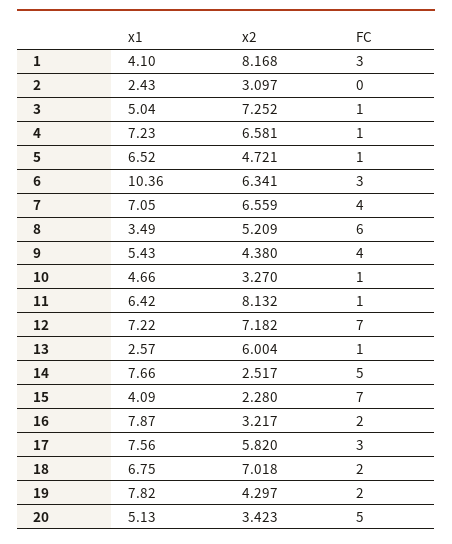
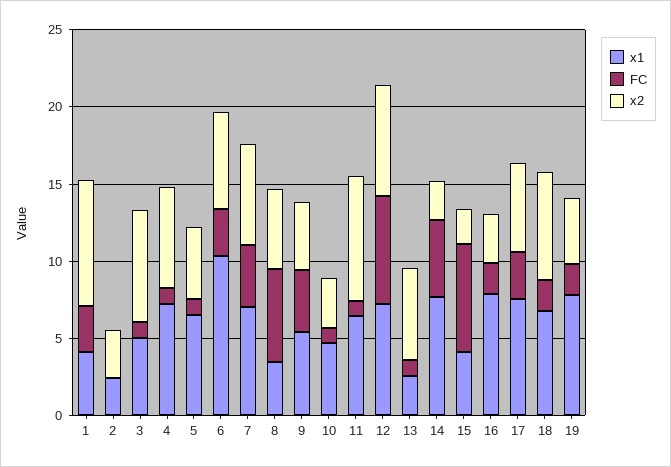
  {
    "x1": {
      "1": 4.1,
      "2": 2.43,
      "3": 5.04,
      "4": 7.23,
      "5": 6.52,
      "6": 10.36,
      "7": 7.05,
      "8": 3.49,
      "9": 5.43,
      "10": 4.66,
      "11": 6.42,
      "12": 7.22,
      "13": 2.57,
      "14": 7.66,
      "15": 4.09,
      "16": 7.87,
      "17": 7.56,
      "18": 6.75,
-     "19": 7.82,
+     "19": 7.82
-     "20": 5.13
    },
    "x2": {
      "1": 8.168,
      "2": 3.097,
      "3": 7.252,
      "4": 6.581,
      "5": 4.721,
      "6": 6.341,
      "7": 6.559,
      "8": 5.209,
      "9": 4.38,
      "10": 3.27,
      "11": 8.132,
      "12": 7.182,
      "13": 6.004,
      "14": 2.517,
      "15": 2.28,
      "16": 3.217,
      "17": 5.82,
      "18": 7.018,
-     "19": 4.297,
+     "19": 4.297
-     "20": 3.423
    },
    "FC": {
      "1": 3,
      "2": 0,
      "3": 1,
      "4": 1,
      "5": 1,
      "6": 3,
      "7": 4,
      "8": 6,
      "9": 4,
      "10": 1,
      "11": 1,
      "12": 7,
      "13": 1,
      "14": 5,
      "15": 7,
      "16": 2,
      "17": 3,
      "18": 2,
-     "19": 2,
+     "19": 2
-     "20": 5
    }
  }

